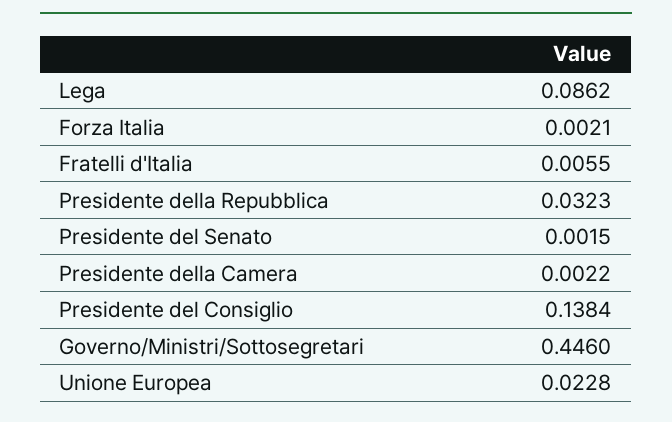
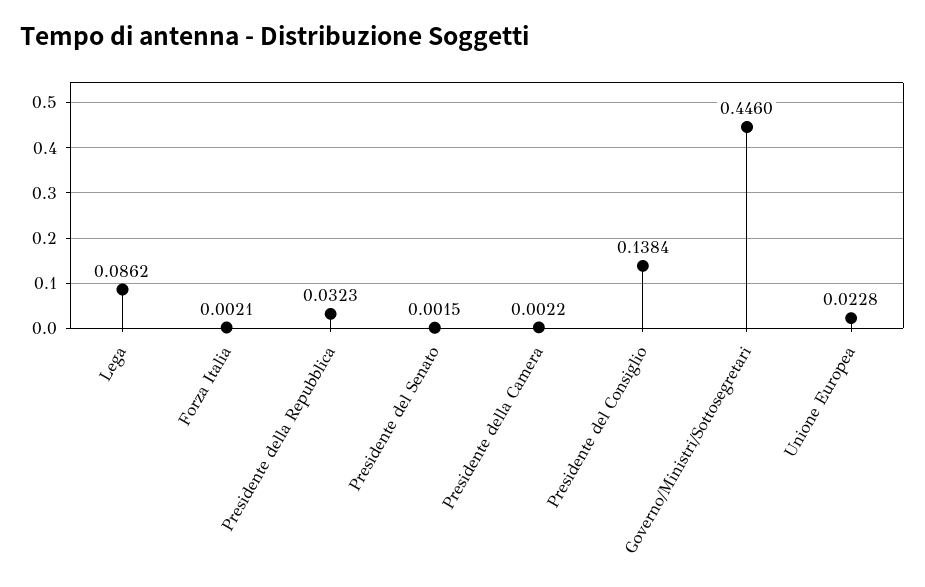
  {
    "Lega": 0.0862,
    "Forza Italia": 0.0021,
-   "Fratelli d'Italia": 0.0055,
    "Presidente della Repubblica": 0.0323,
    "Presidente del Senato": 0.0015,
    "Presidente della Camera": 0.0022,
    "Presidente del Consiglio": 0.1384,
    "Governo/Ministri/Sottosegretari": 0.446,
    "Unione Europea": 0.0228
  }

